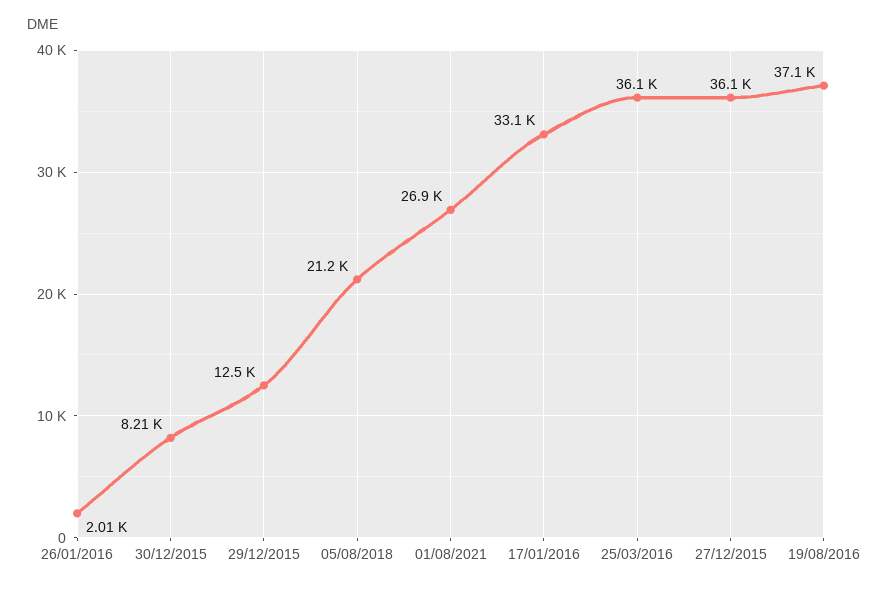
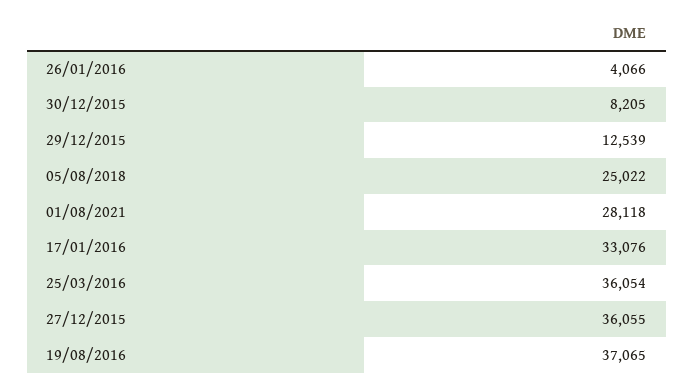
  {
-   "26/01/2016": 2010,
+   "26/01/2016": 4066,
    "30/12/2015": 8205,
    "29/12/2015": 12539,
-   "05/08/2018": 21200,
+   "05/08/2018": 25022,
-   "01/08/2021": 26900,
+   "01/08/2021": 28118,
    "17/01/2016": 33076,
    "25/03/2016": 36054,
    "27/12/2015": 36055,
    "19/08/2016": 37065
  }

